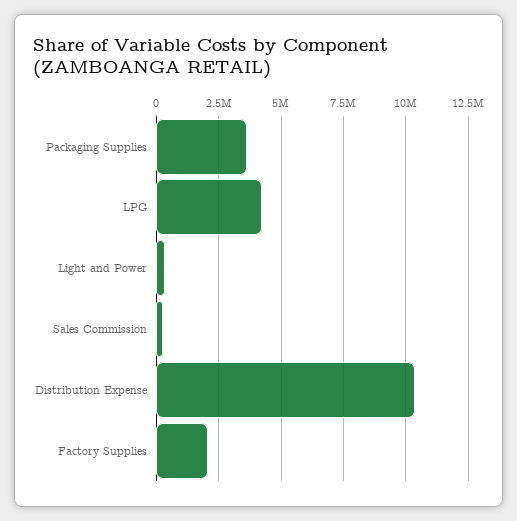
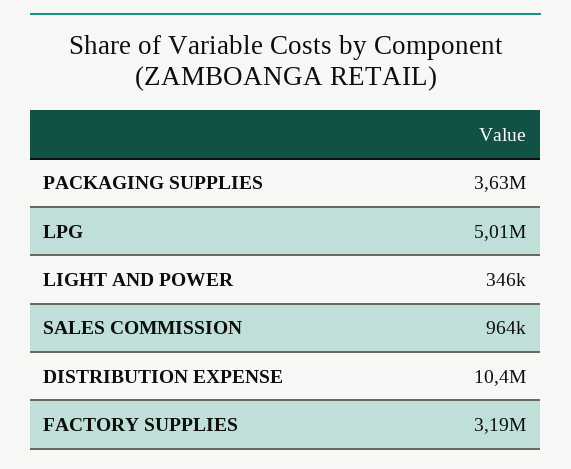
  {
    "Packaging Supplies": 3630000,
-   "LPG": 4250000,
+   "LPG": 5010000,
    "Light and Power": 346000,
-   "Sales Commission": 250000,
+   "Sales Commission": 964000,
    "Distribution Expense": 10400000,
-   "Factory Supplies": 2000000
+   "Factory Supplies": 3190000
  }

